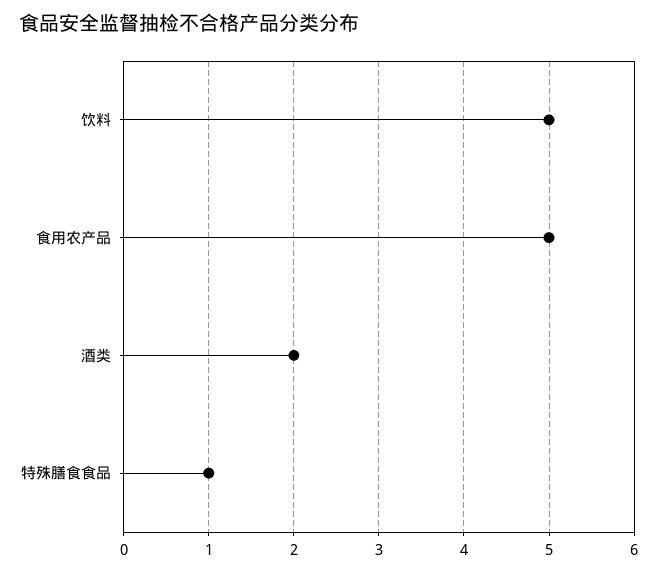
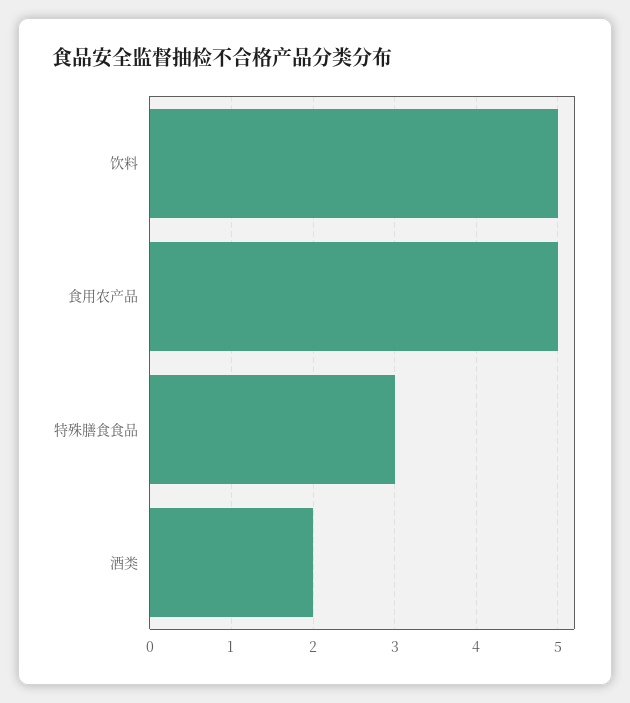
  {
    "饮料": 5,
    "食用农产品": 5,
    "酒类": 2,
-   "特殊膳食食品": 1
+   "特殊膳食食品": 3
  }

